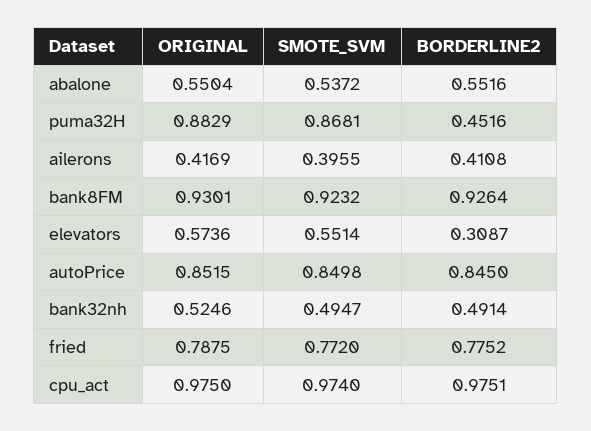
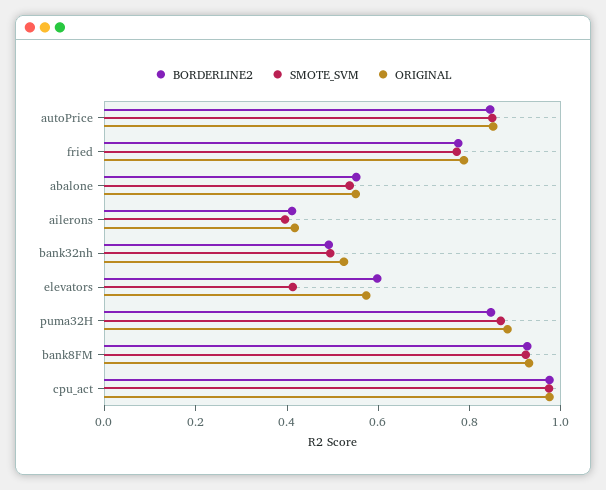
  {
    "ORIGINAL": {
      "abalone": 0.5504,
      "puma32H": 0.8829,
      "ailerons": 0.4169,
      "bank8FM": 0.9301,
      "elevators": 0.5736,
      "autoPrice": 0.8515,
      "bank32nh": 0.5246,
      "fried": 0.7875,
      "cpu_act": 0.975
    },
    "SMOTE_SVM": {
      "abalone": 0.5372,
      "puma32H": 0.8681,
      "ailerons": 0.3955,
      "bank8FM": 0.9232,
-     "elevators": 0.5514,
+     "elevators": 0.4,
      "autoPrice": 0.8498,
      "bank32nh": 0.4947,
      "fried": 0.772,
      "cpu_act": 0.974
    },
    "BORDERLINE2": {
      "abalone": 0.5516,
-     "puma32H": 0.4516,
+     "puma32H": 0.85,
      "ailerons": 0.4108,
      "bank8FM": 0.9264,
-     "elevators": 0.3087,
+     "elevators": 0.6,
      "autoPrice": 0.845,
      "bank32nh": 0.4914,
      "fried": 0.7752,
      "cpu_act": 0.9751
    }
  }

